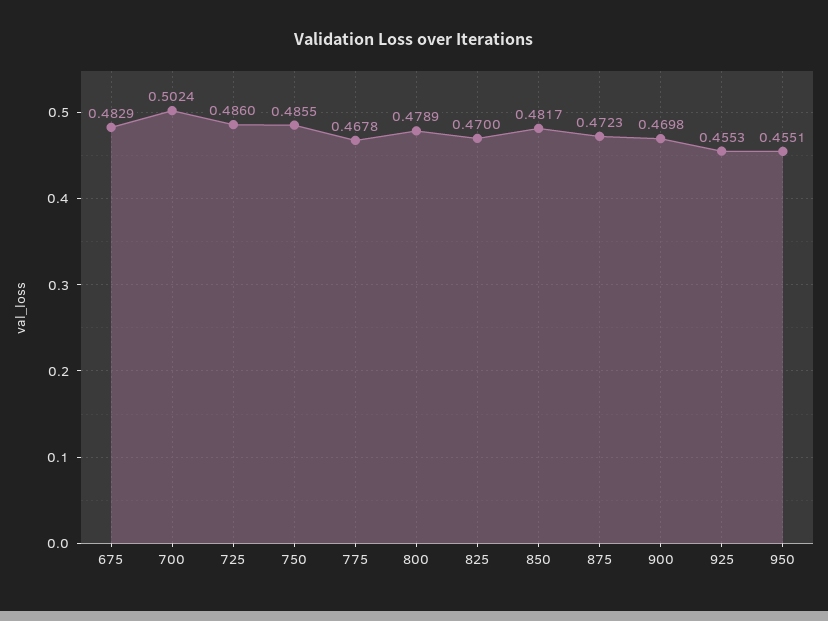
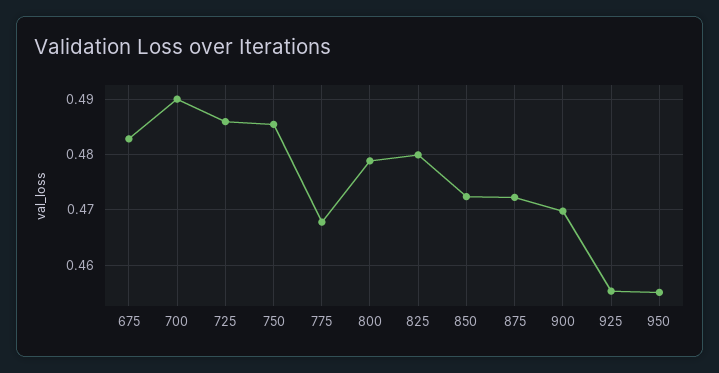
  {
    "675": 0.4829,
-   "700": 0.5024,
+   "700": 0.49,
    "725": 0.486,
    "750": 0.4855,
    "775": 0.4678,
    "800": 0.4789,
-   "825": 0.47,
+   "825": 0.48,
-   "850": 0.4817,
+   "850": 0.472,
    "875": 0.4723,
    "900": 0.4698,
    "925": 0.4553,
    "950": 0.4551
  }

